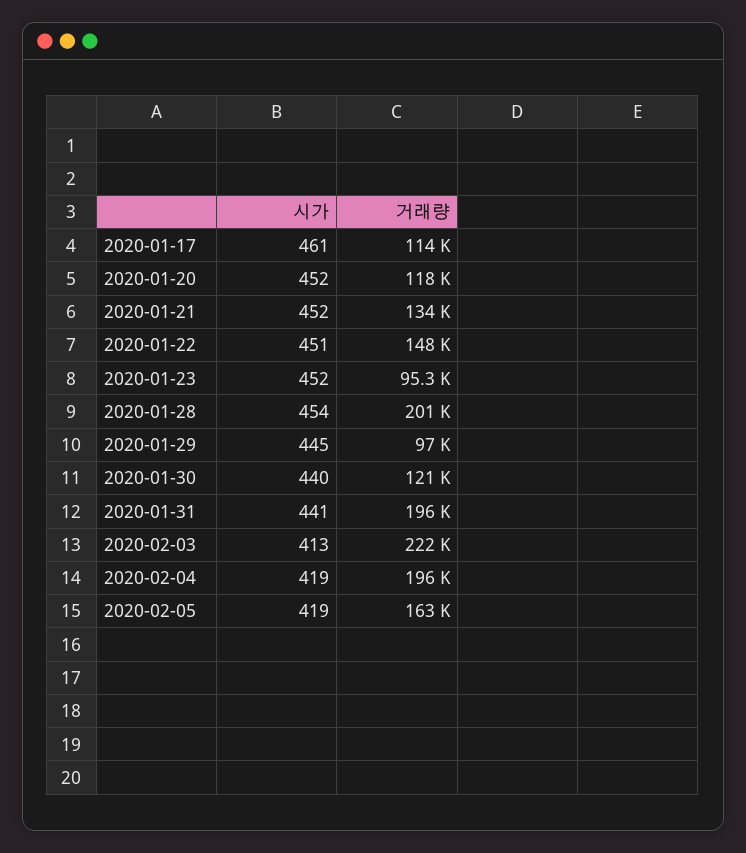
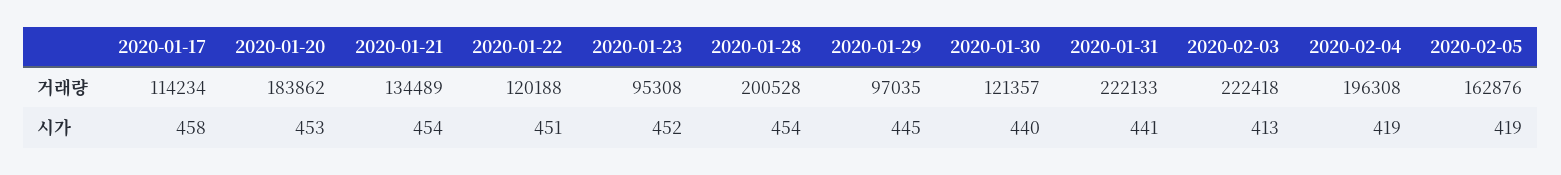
  {
    "시가": {
-     "2020-01-17": 461,
+     "2020-01-17": 458,
-     "2020-01-20": 452,
+     "2020-01-20": 453,
-     "2020-01-21": 452,
+     "2020-01-21": 454,
      "2020-01-22": 451,
      "2020-01-23": 452,
      "2020-01-28": 454,
      "2020-01-29": 445,
      "2020-01-30": 440,
      "2020-01-31": 441,
      "2020-02-03": 413,
      "2020-02-04": 419,
      "2020-02-05": 419
    },
    "거래량": {
      "2020-01-17": 114234,
-     "2020-01-20": 118000,
+     "2020-01-20": 183862,
      "2020-01-21": 134489,
-     "2020-01-22": 148000,
+     "2020-01-22": 120188,
      "2020-01-23": 95308,
      "2020-01-28": 200528,
      "2020-01-29": 97035,
      "2020-01-30": 121357,
-     "2020-01-31": 196000,
+     "2020-01-31": 222133,
      "2020-02-03": 222418,
      "2020-02-04": 196308,
      "2020-02-05": 162876
    }
  }

